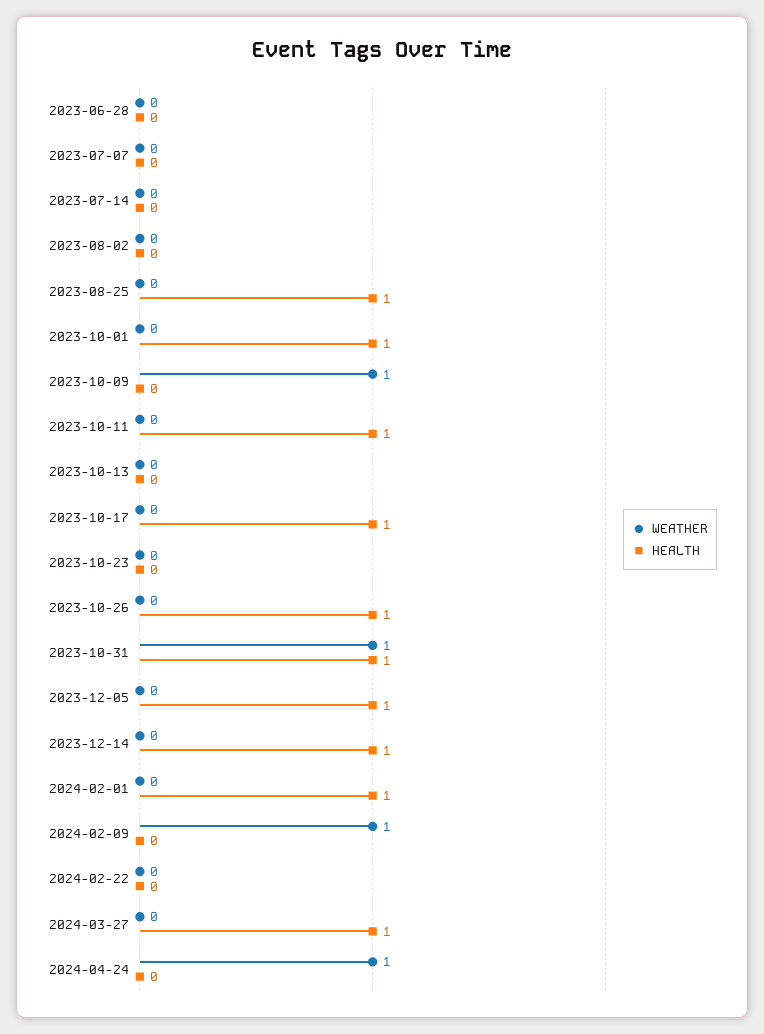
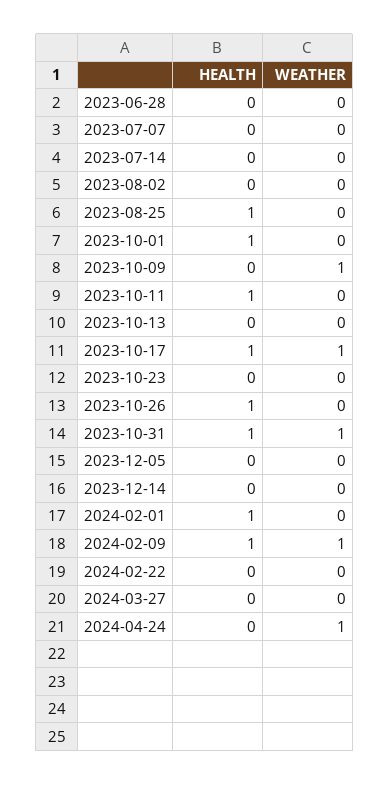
  {
    "WEATHER": {
      "2023-06-28": 0,
      "2023-07-07": 0,
      "2023-07-14": 0,
      "2023-08-02": 0,
      "2023-08-25": 0,
      "2023-10-01": 0,
      "2023-10-09": 1,
      "2023-10-11": 0,
      "2023-10-13": 0,
-     "2023-10-17": 0,
+     "2023-10-17": 1,
      "2023-10-23": 0,
      "2023-10-26": 0,
      "2023-10-31": 1,
      "2023-12-05": 0,
      "2023-12-14": 0,
      "2024-02-01": 0,
      "2024-02-09": 1,
      "2024-02-22": 0,
      "2024-03-27": 0,
      "2024-04-24": 1
    },
    "HEALTH": {
      "2023-06-28": 0,
      "2023-07-07": 0,
      "2023-07-14": 0,
      "2023-08-02": 0,
      "2023-08-25": 1,
      "2023-10-01": 1,
      "2023-10-09": 0,
      "2023-10-11": 1,
      "2023-10-13": 0,
      "2023-10-17": 1,
      "2023-10-23": 0,
      "2023-10-26": 1,
      "2023-10-31": 1,
-     "2023-12-05": 1,
+     "2023-12-05": 0,
-     "2023-12-14": 1,
+     "2023-12-14": 0,
      "2024-02-01": 1,
-     "2024-02-09": 0,
+     "2024-02-09": 1,
      "2024-02-22": 0,
-     "2024-03-27": 1,
+     "2024-03-27": 0,
      "2024-04-24": 0
    }
  }

